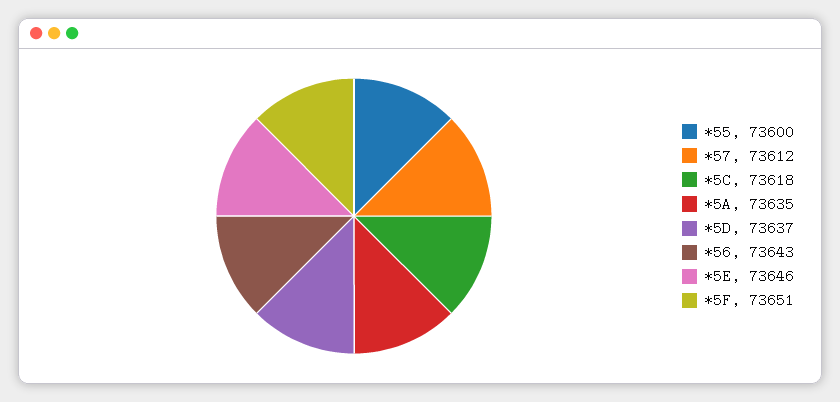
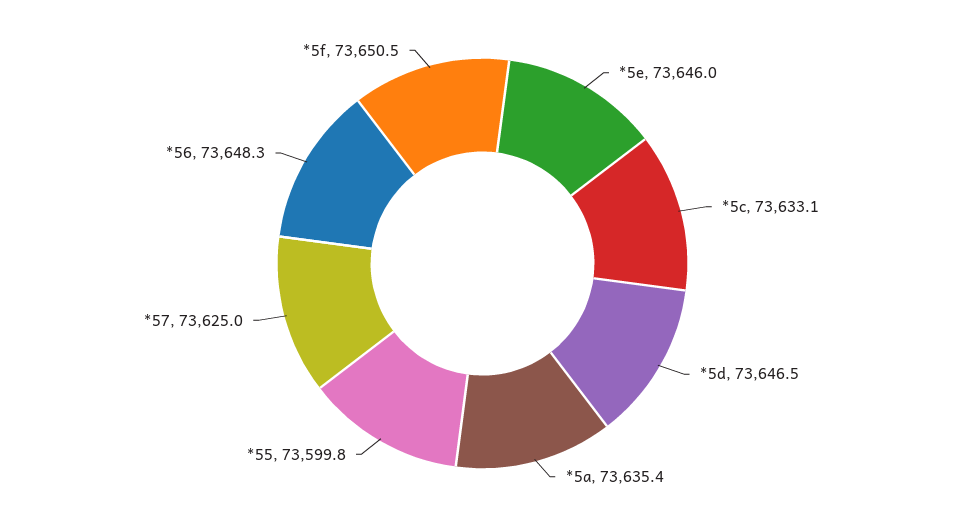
  {
    "*55": 73599.8,
-   "*57": 73612,
+   "*57": 73625,
-   "*5C": 73618,
+   "*5C": 73633.1,
    "*5A": 73635.4,
-   "*5D": 73637,
+   "*5D": 73646.5,
-   "*56": 73643,
+   "*56": 73648.3,
    "*5E": 73646,
    "*5F": 73650.5
  }

